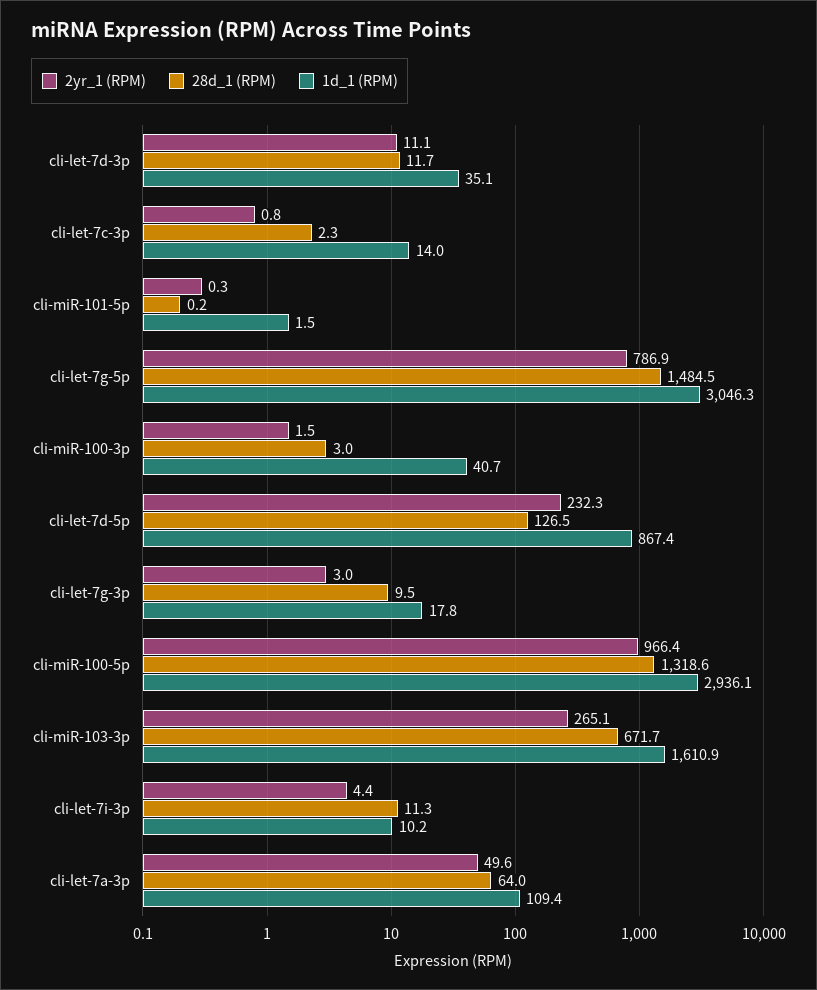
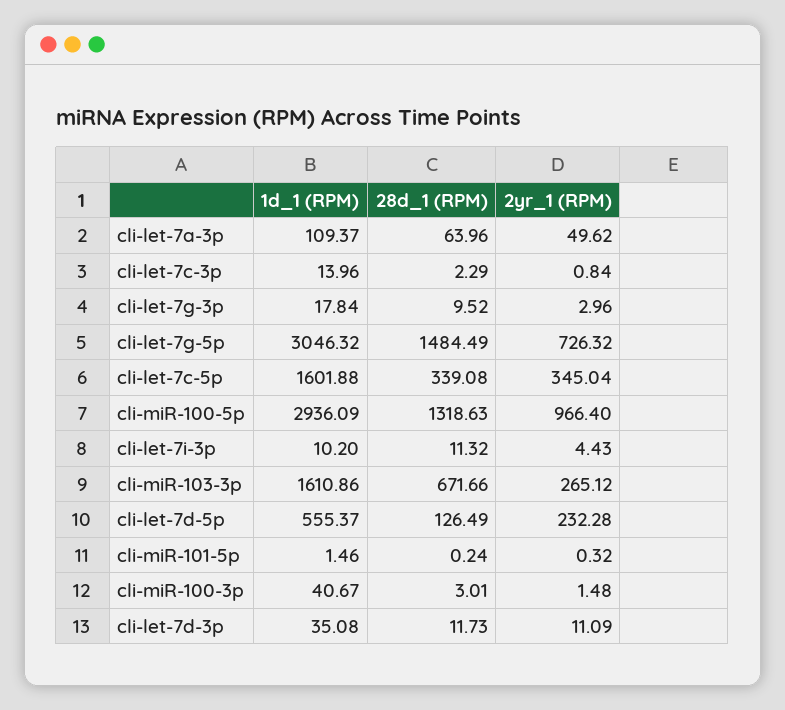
  {
    "2yr_1 (RPM)": {
      "cli-let-7d-3p": 11.09,
      "cli-let-7c-3p": 0.84,
      "cli-miR-101-5p": 0.32,
-     "cli-let-7g-5p": 786.9,
+     "cli-let-7g-5p": 726.32,
      "cli-miR-100-3p": 1.48,
      "cli-let-7d-5p": 232.28,
      "cli-let-7g-3p": 2.96,
      "cli-miR-100-5p": 966.4,
      "cli-miR-103-3p": 265.12,
      "cli-let-7i-3p": 4.43,
-     "cli-let-7a-3p": 49.62
+     "cli-let-7a-3p": 49.62,
+     "cli-let-7c-5p": 345.04
    },
    "28d_1 (RPM)": {
      "cli-let-7d-3p": 11.73,
      "cli-let-7c-3p": 2.29,
      "cli-miR-101-5p": 0.24,
      "cli-let-7g-5p": 1484.49,
      "cli-miR-100-3p": 3.01,
      "cli-let-7d-5p": 126.49,
      "cli-let-7g-3p": 9.52,
      "cli-miR-100-5p": 1318.63,
      "cli-miR-103-3p": 671.66,
      "cli-let-7i-3p": 11.32,
-     "cli-let-7a-3p": 63.96
+     "cli-let-7a-3p": 63.96,
+     "cli-let-7c-5p": 339.08
    },
    "1d_1 (RPM)": {
      "cli-let-7d-3p": 35.08,
      "cli-let-7c-3p": 13.96,
      "cli-miR-101-5p": 1.46,
      "cli-let-7g-5p": 3046.32,
      "cli-miR-100-3p": 40.67,
-     "cli-let-7d-5p": 867.4,
+     "cli-let-7d-5p": 555.37,
      "cli-let-7g-3p": 17.84,
      "cli-miR-100-5p": 2936.09,
      "cli-miR-103-3p": 1610.86,
      "cli-let-7i-3p": 10.2,
-     "cli-let-7a-3p": 109.37
+     "cli-let-7a-3p": 109.37,
+     "cli-let-7c-5p": 1601.88
    }
  }

